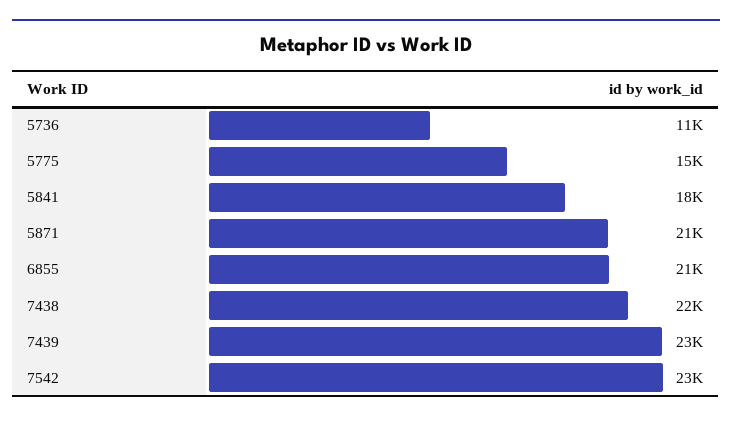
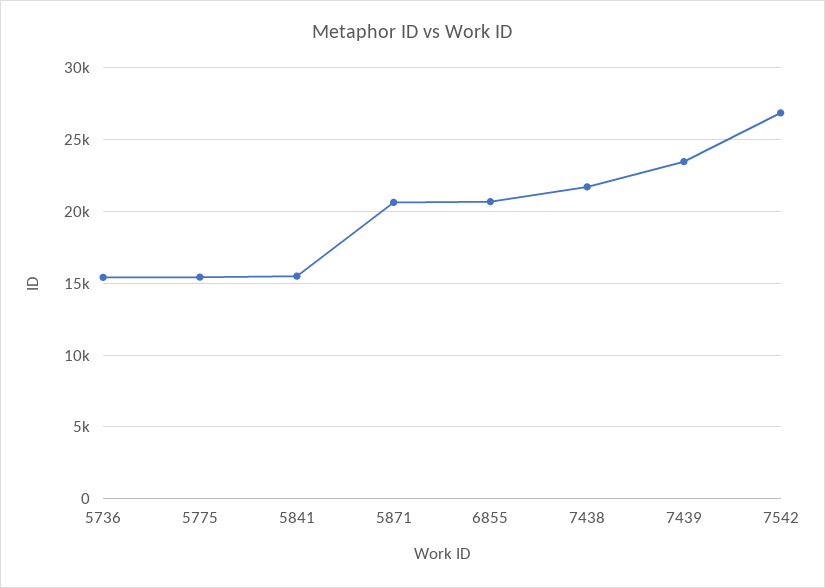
  {
-   "5736": 11000,
+   "5736": 15500,
    "5775": 15000,
-   "5841": 18000,
+   "5841": 15500,
    "5871": 21000,
    "6855": 21000,
    "7438": 22000,
    "7439": 23000,
-   "7542": 23000
+   "7542": 27000
  }

